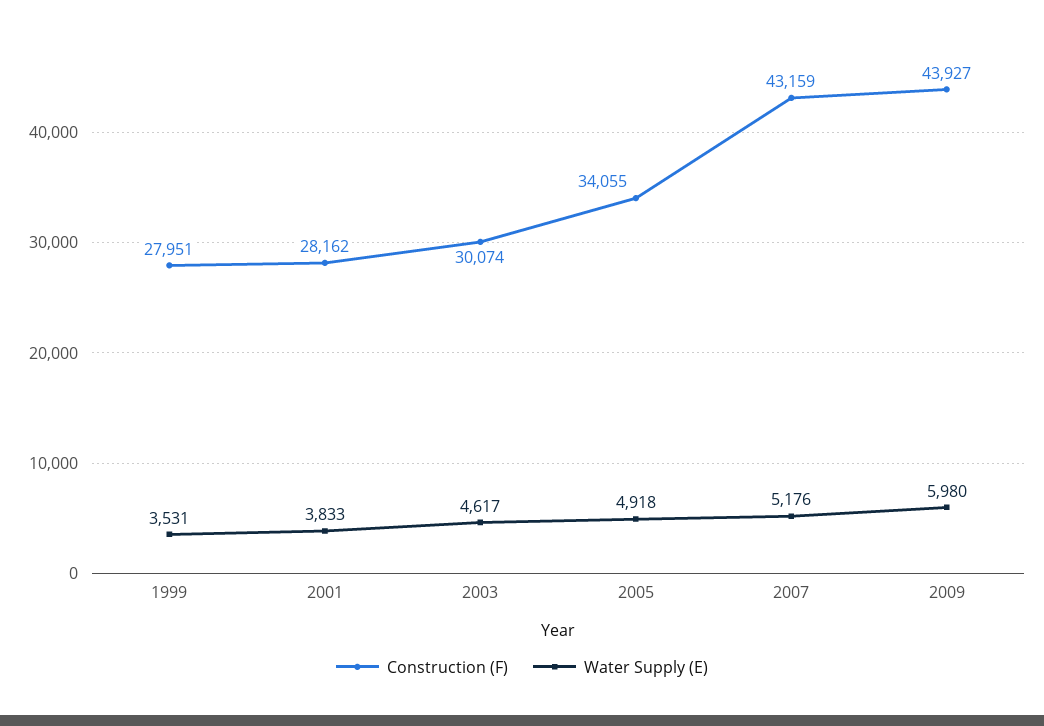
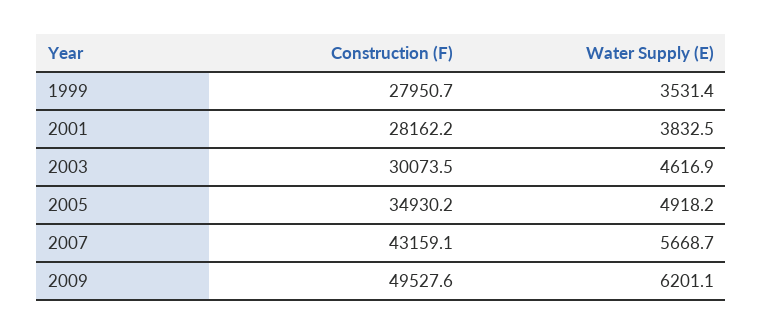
  {
    "Construction (F)": {
      "1999": 27950.7,
      "2001": 28162.2,
      "2003": 30073.5,
-     "2005": 34055,
+     "2005": 34930.2,
      "2007": 43159.1,
-     "2009": 43927
+     "2009": 49527.6
    },
    "Water Supply (E)": {
      "1999": 3531.4,
      "2001": 3832.5,
      "2003": 4616.9,
      "2005": 4918.2,
-     "2007": 5176,
+     "2007": 5668.7,
-     "2009": 5980
+     "2009": 6201.1
    }
  }

